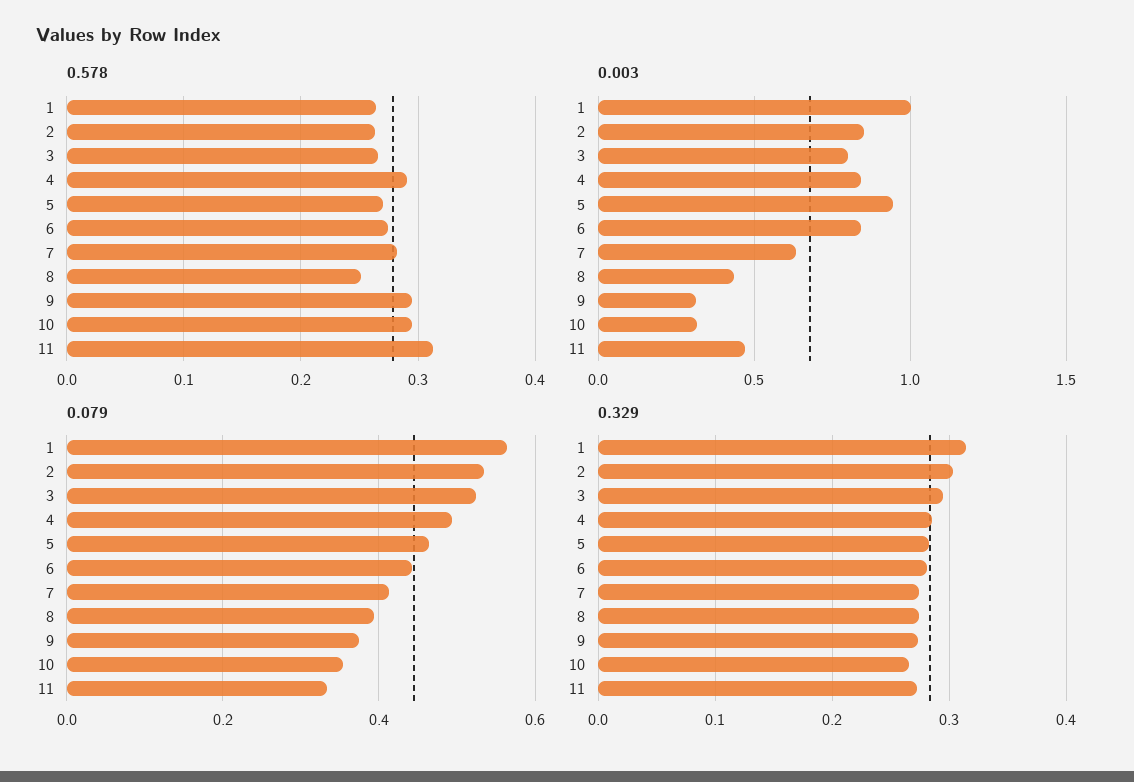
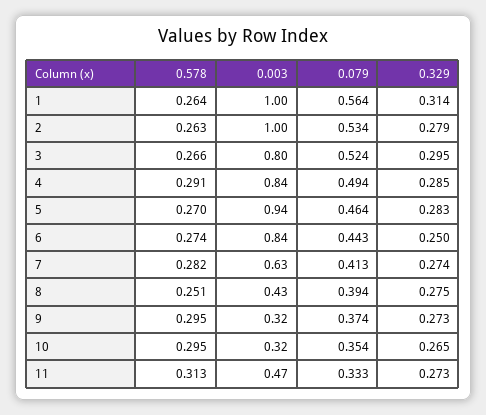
  {
    "0.578": {
      "1": 0.264,
      "2": 0.263,
      "3": 0.266,
      "4": 0.291,
      "5": 0.27,
      "6": 0.274,
      "7": 0.282,
      "8": 0.251,
      "9": 0.295,
      "10": 0.295,
      "11": 0.313
    },
    "0.003": {
      "1": 1,
-     "2": 0.85,
+     "2": 1,
      "3": 0.8,
      "4": 0.84,
      "5": 0.94,
      "6": 0.84,
      "7": 0.63,
      "8": 0.43,
      "9": 0.32,
      "10": 0.32,
      "11": 0.47
    },
    "0.079": {
      "1": 0.564,
      "2": 0.534,
      "3": 0.524,
      "4": 0.494,
      "5": 0.464,
      "6": 0.443,
      "7": 0.413,
      "8": 0.394,
      "9": 0.374,
      "10": 0.354,
      "11": 0.333
    },
    "0.329": {
      "1": 0.314,
-     "2": 0.3,
+     "2": 0.279,
      "3": 0.295,
      "4": 0.285,
      "5": 0.283,
-     "6": 0.28,
+     "6": 0.25,
      "7": 0.274,
      "8": 0.275,
      "9": 0.273,
      "10": 0.265,
      "11": 0.273
    }
  }

